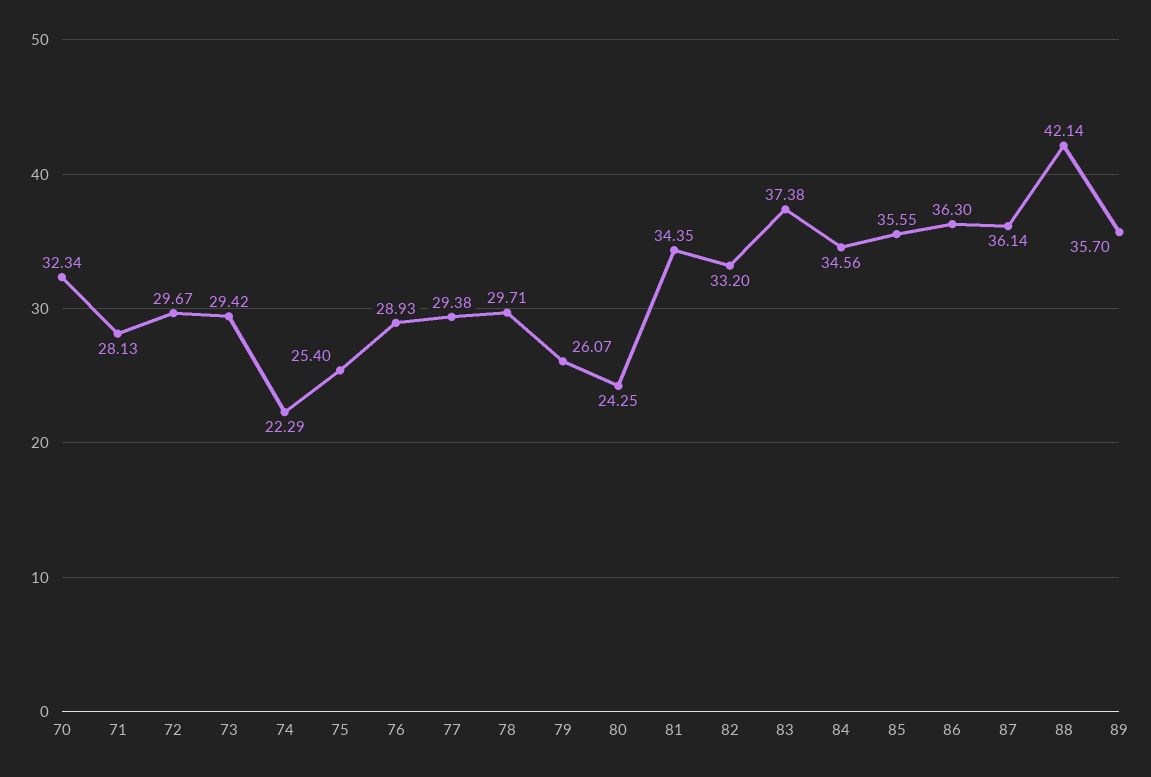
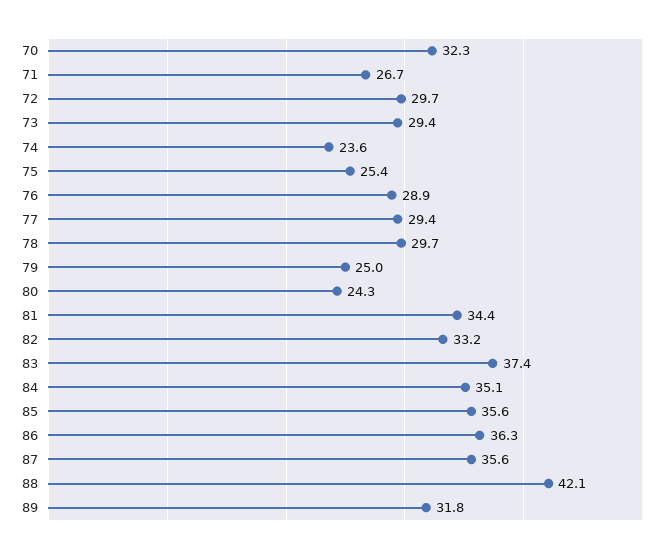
  {
    "70": 32.34,
-   "71": 28.13,
+   "71": 26.7,
    "72": 29.67,
    "73": 29.42,
-   "74": 22.29,
+   "74": 23.6,
    "75": 25.4,
    "76": 28.93,
    "77": 29.38,
    "78": 29.71,
-   "79": 26.07,
+   "79": 25,
    "80": 24.25,
    "81": 34.35,
    "82": 33.2,
    "83": 37.38,
-   "84": 34.56,
+   "84": 35.1,
    "85": 35.55,
    "86": 36.3,
-   "87": 36.14,
+   "87": 35.6,
    "88": 42.14,
-   "89": 35.7
+   "89": 31.8
  }

